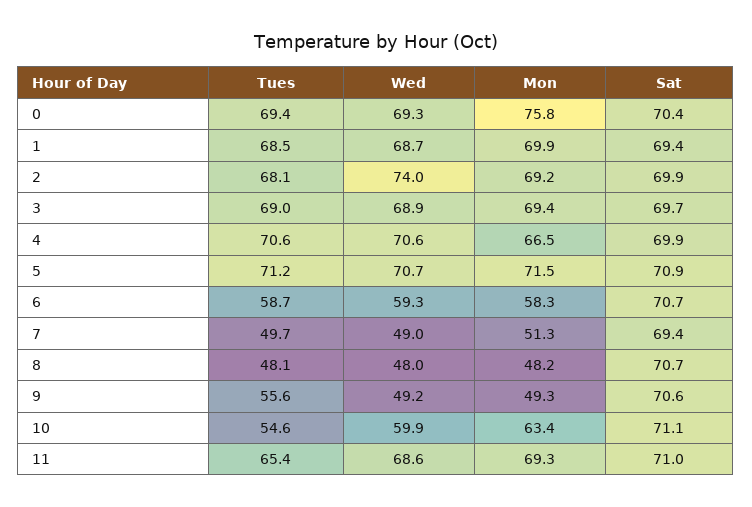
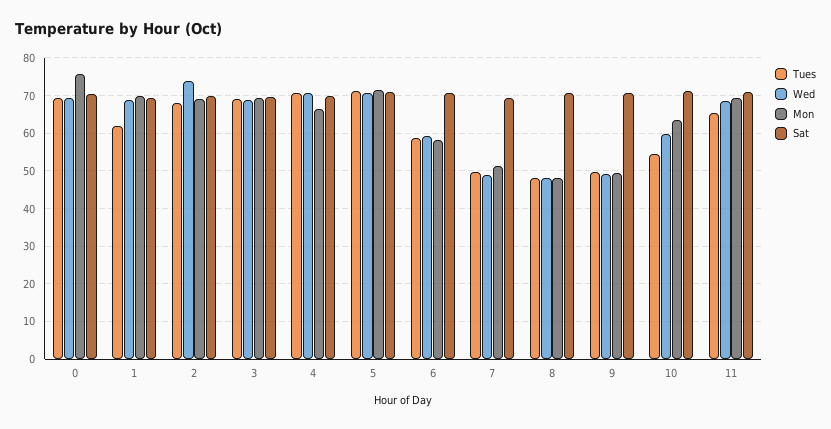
  {
    "Tues": {
      "0": 69.4,
-     "1": 68.5,
+     "1": 62,
      "2": 68.1,
      "3": 69,
      "4": 70.6,
      "5": 71.2,
      "6": 58.7,
      "7": 49.7,
      "8": 48.1,
-     "9": 55.6,
+     "9": 50,
      "10": 54.6,
      "11": 65.4
    },
    "Wed": {
      "0": 69.3,
      "1": 68.7,
      "2": 74,
      "3": 68.9,
      "4": 70.6,
      "5": 70.7,
      "6": 59.3,
      "7": 49,
      "8": 48,
      "9": 49.2,
      "10": 59.9,
      "11": 68.6
    },
    "Mon": {
      "0": 75.8,
      "1": 69.9,
      "2": 69.2,
      "3": 69.4,
      "4": 66.5,
      "5": 71.5,
      "6": 58.3,
      "7": 51.3,
      "8": 48.2,
      "9": 49.3,
      "10": 63.4,
      "11": 69.3
    },
    "Sat": {
      "0": 70.4,
      "1": 69.4,
      "2": 69.9,
      "3": 69.7,
      "4": 69.9,
      "5": 70.9,
      "6": 70.7,
      "7": 69.4,
      "8": 70.7,
      "9": 70.6,
      "10": 71.1,
      "11": 71
    }
  }

